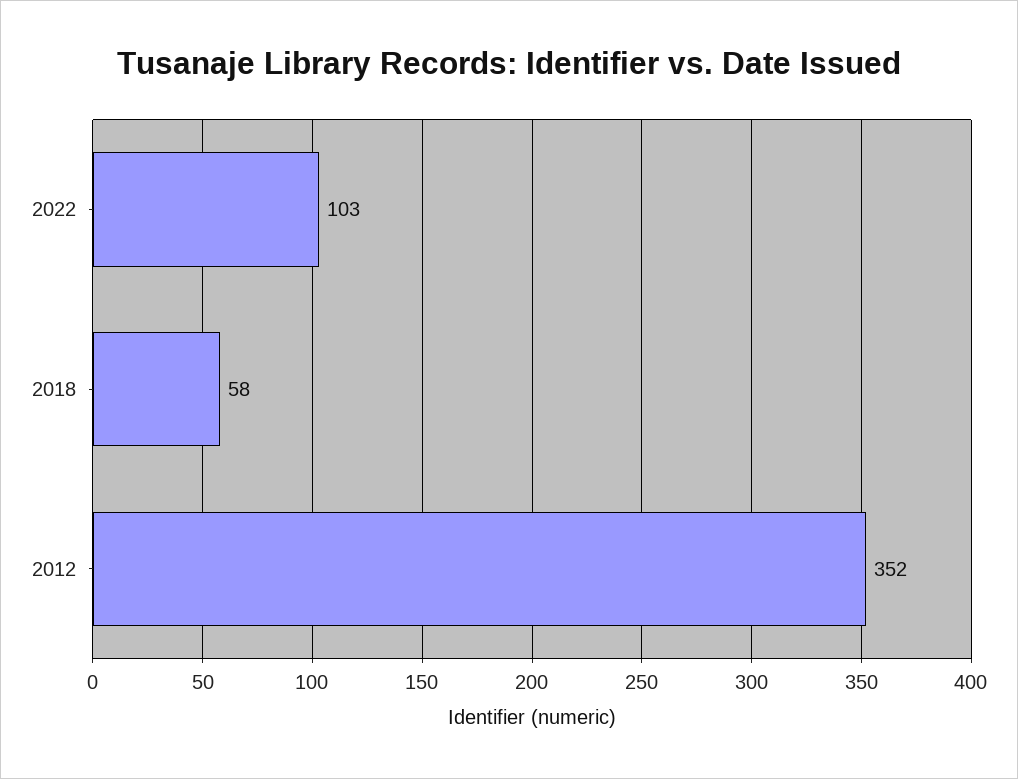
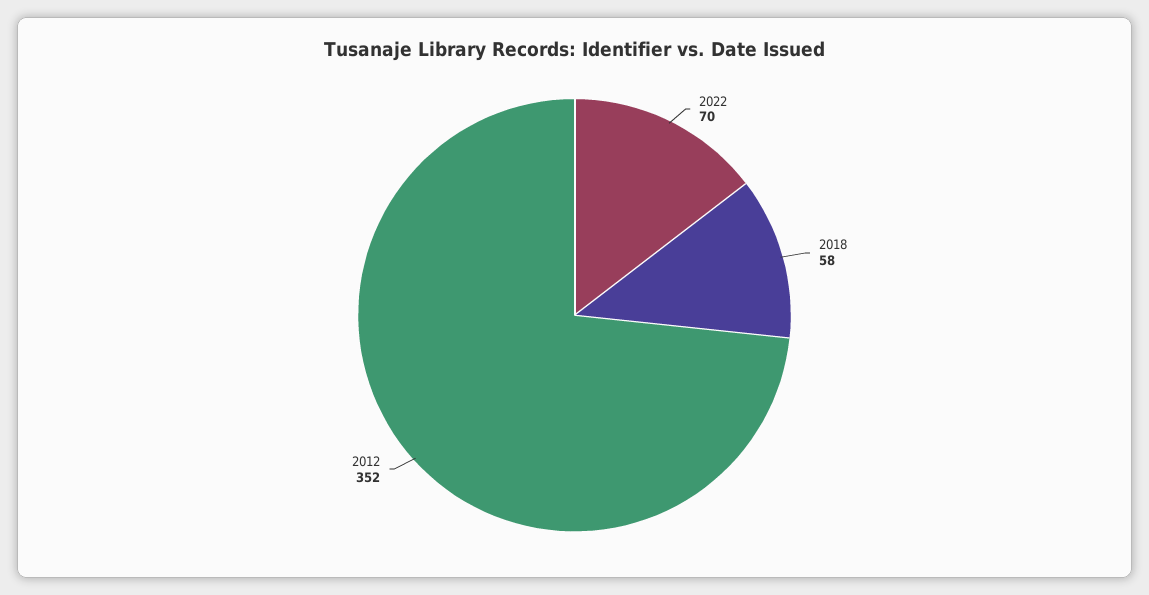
  {
-   "2022": 103,
+   "2022": 70,
    "2018": 58,
    "2012": 352
  }

